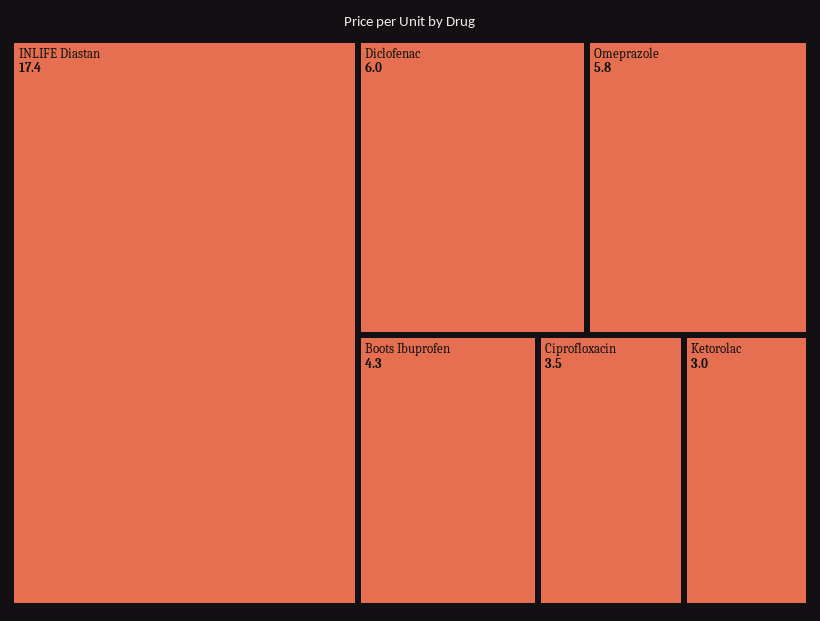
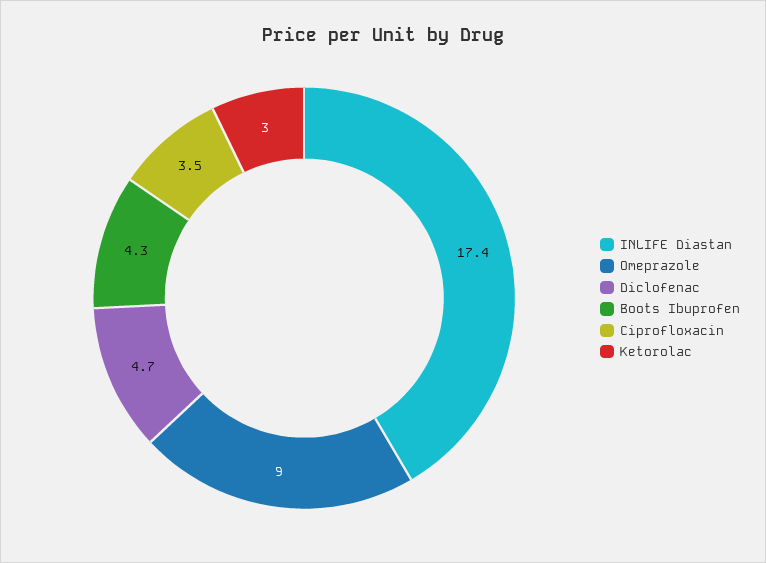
  {
    "INLIFE Diastan": 17.4,
-   "Diclofenac": 6,
+   "Diclofenac": 4.7,
-   "Omeprazole": 5.8,
+   "Omeprazole": 9,
    "Boots Ibuprofen": 4.3,
    "Ciprofloxacin": 3.5,
    "Ketorolac": 3
  }

